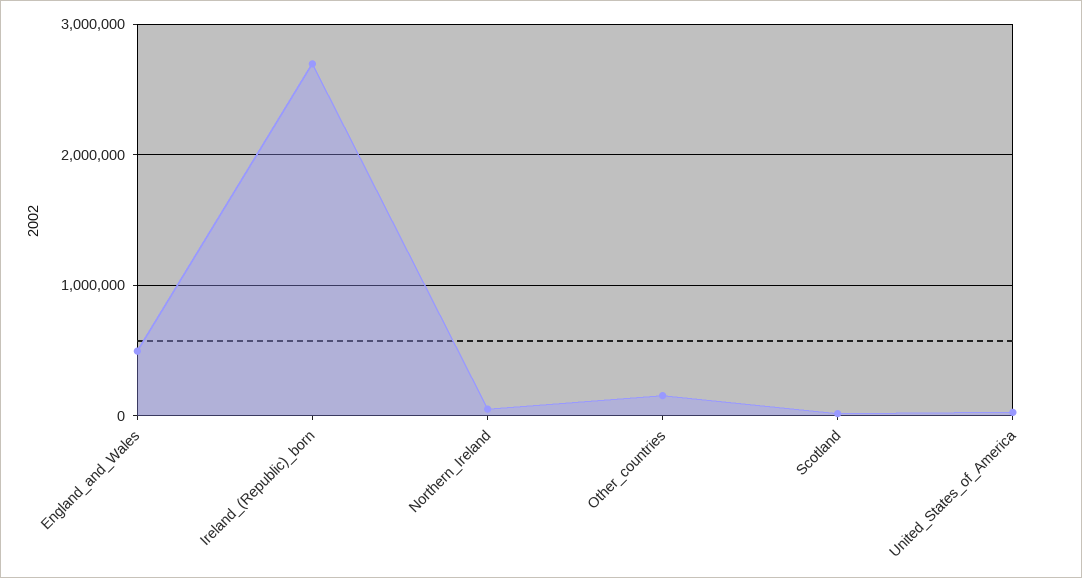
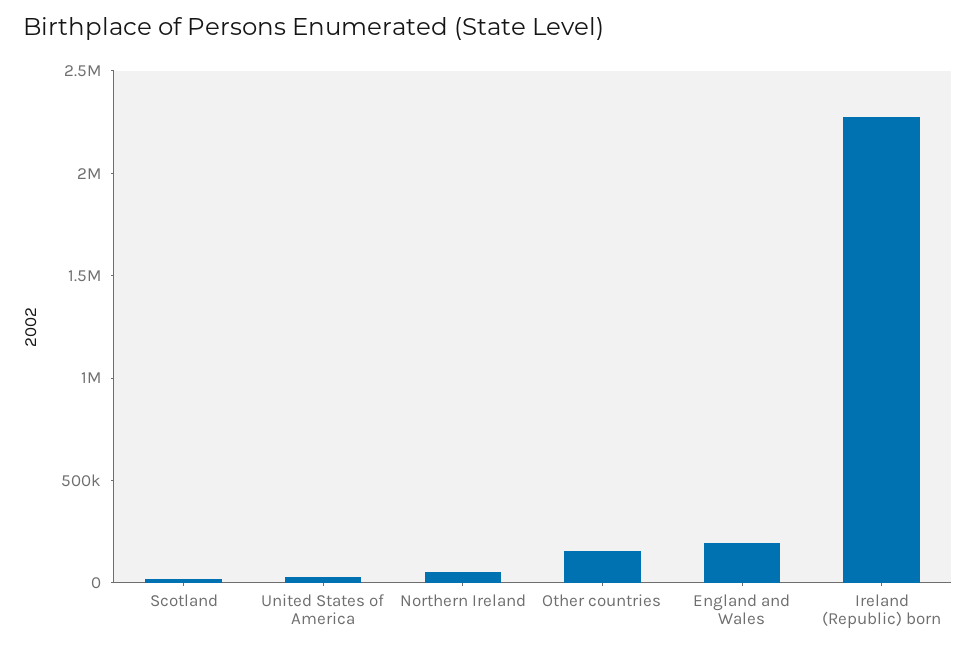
  {
-   "England_and_Wales": 500000,
+   "England_and_Wales": 200000,
-   "Ireland_(Republic)_born": 2700000,
+   "Ireland_(Republic)_born": 2300000,
    "Northern_Ireland": 100000,
    "Other_countries": 200000,
    "Scotland": 0,
    "United_States_of_America": 0
  }

